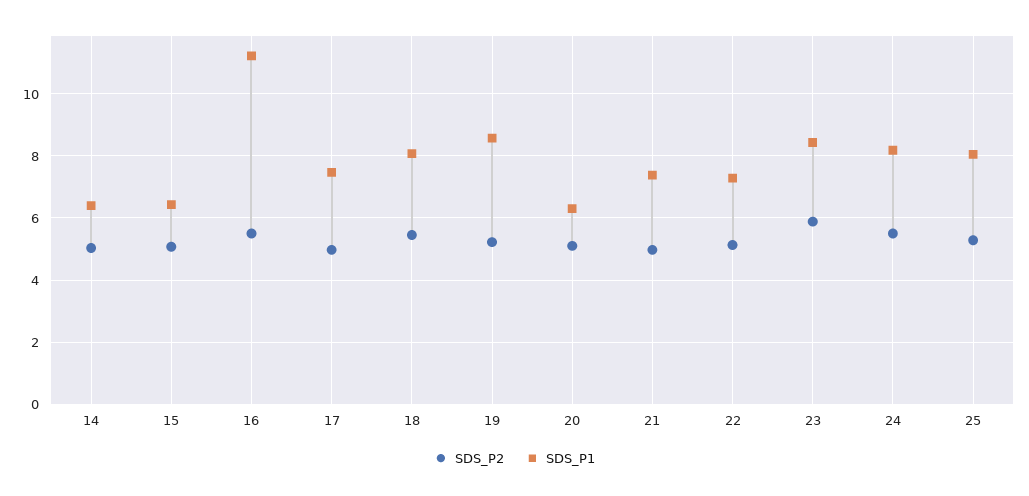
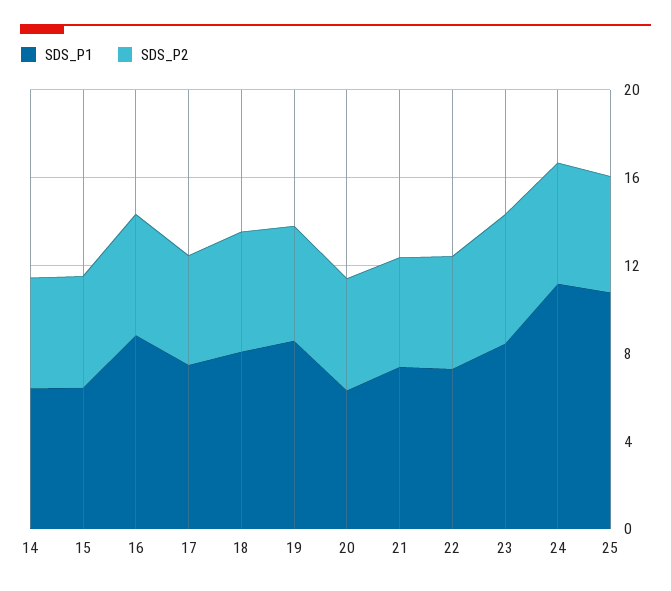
  {
    "SDS_P2": {
      "14": 5,
      "15": 5,
      "16": 5.6,
      "17": 5,
      "18": 5.4,
      "19": 5.2,
      "20": 5.2,
      "21": 5,
      "22": 5.2,
      "23": 5.8,
      "24": 5.6,
      "25": 5.2
    },
    "SDS_P1": {
      "14": 6.4,
      "15": 6.4,
-     "16": 11.2,
+     "16": 9,
      "17": 7.4,
      "18": 8,
      "19": 8.6,
      "20": 6.4,
      "21": 7.4,
      "22": 7.2,
      "23": 8.4,
-     "24": 8.2,
+     "24": 11,
-     "25": 8
+     "25": 11
    }
  }

